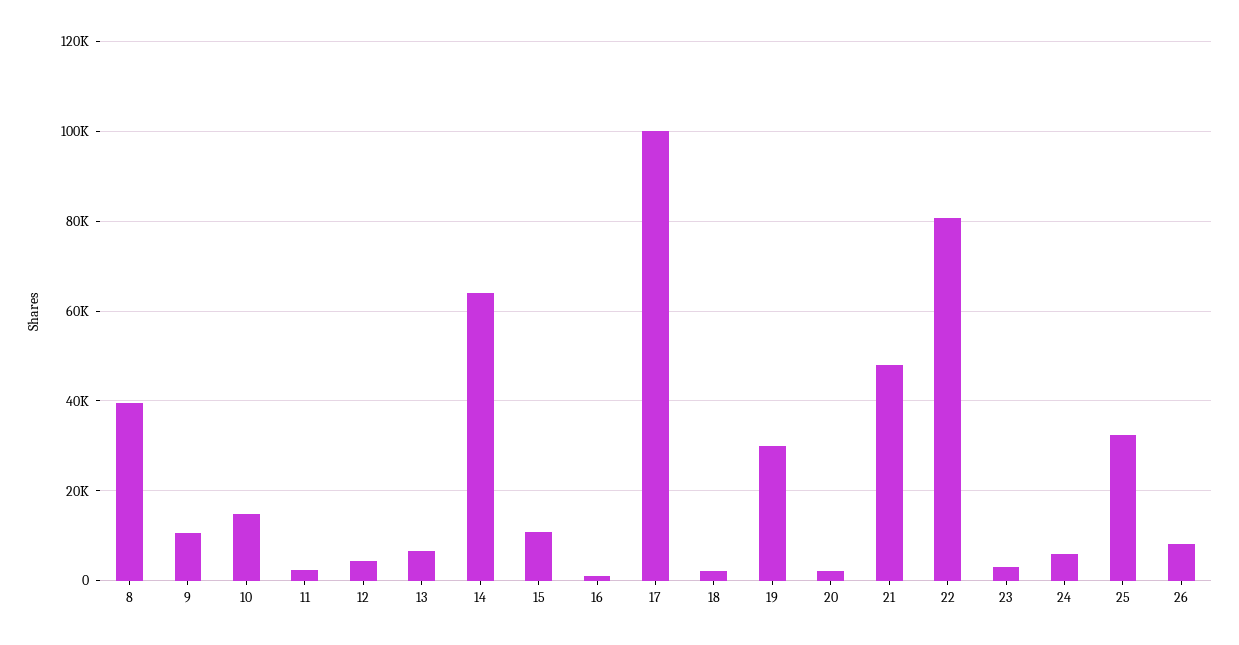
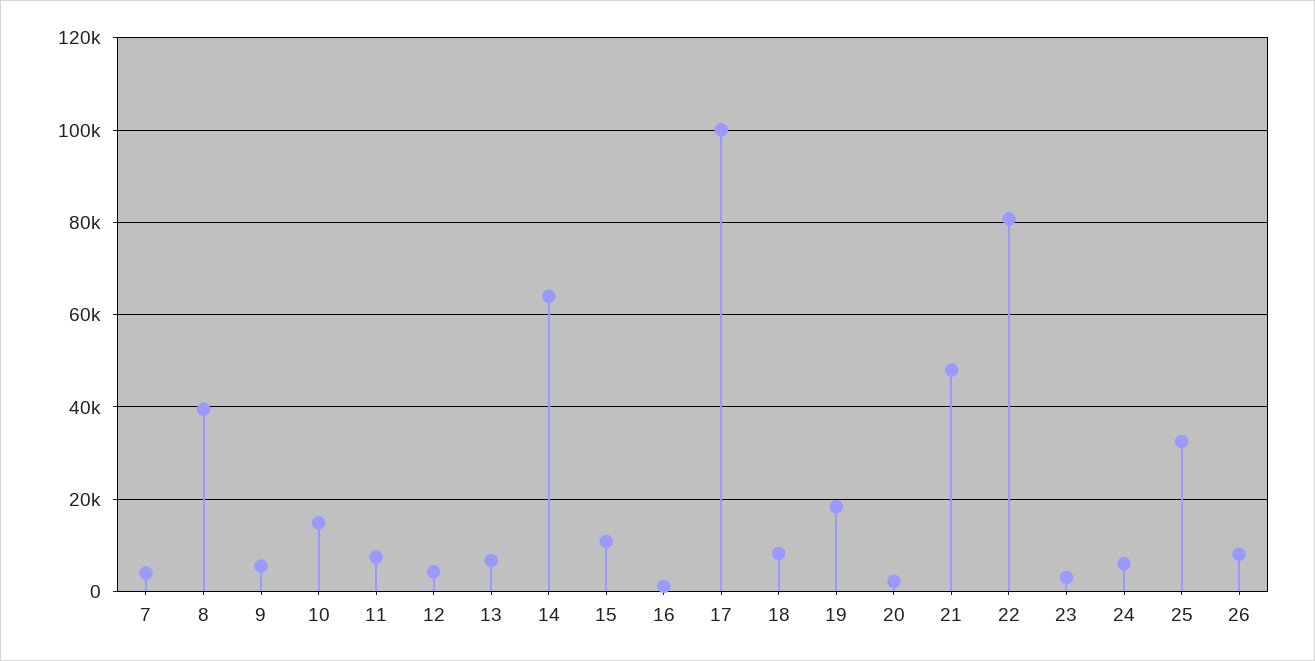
  {
    "8": 40000,
-   "9": 10000,
+   "9": 6000,
    "10": 14000,
-   "11": 2000,
+   "11": 8000,
    "12": 4000,
    "13": 6000,
    "14": 64000,
    "15": 10000,
    "16": 2000,
    "17": 100000,
-   "18": 2000,
+   "18": 8000,
-   "19": 30000,
+   "19": 18000,
    "20": 2000,
    "21": 48000,
    "22": 80000,
    "23": 4000,
    "24": 6000,
    "25": 32000,
-   "26": 8000
+   "26": 8000,
+   "7": 4000
  }

